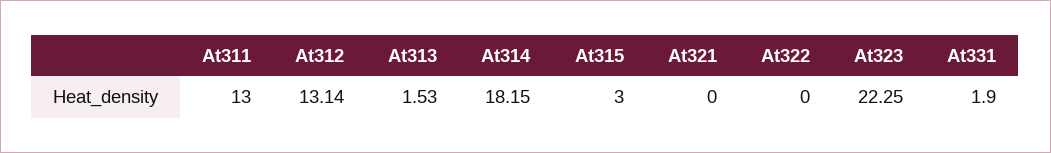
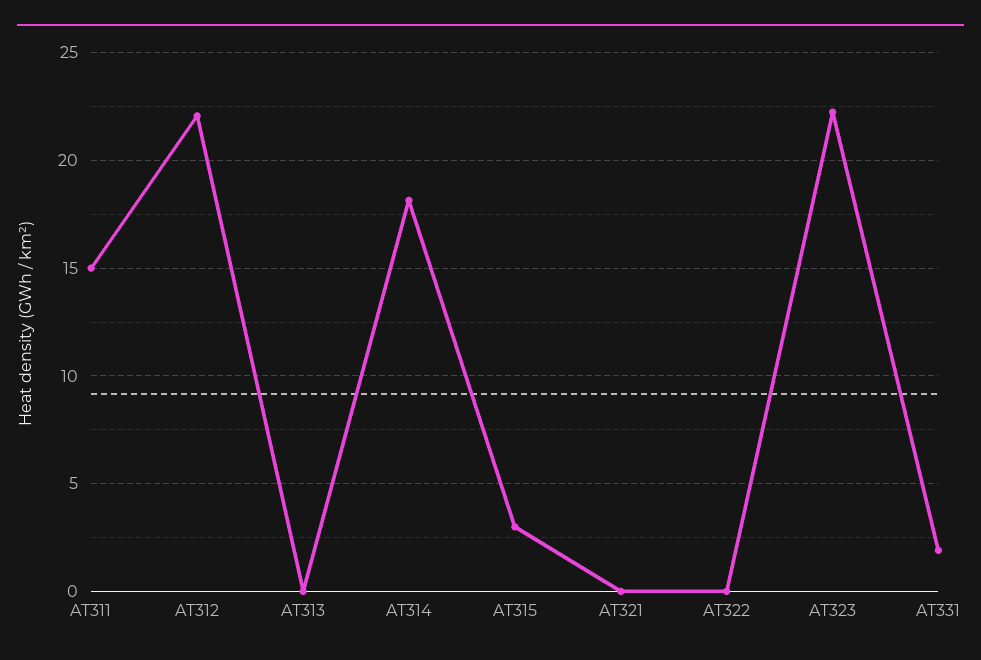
  {
-   "At311": 13,
+   "At311": 15,
-   "At312": 13.14,
+   "At312": 22,
-   "At313": 1.53,
+   "At313": 0,
    "At314": 18.15,
    "At315": 3,
    "At321": 0,
    "At322": 0,
    "At323": 22.25,
    "At331": 1.9
  }

